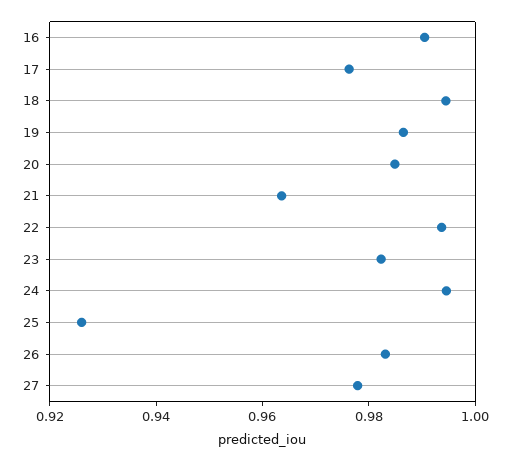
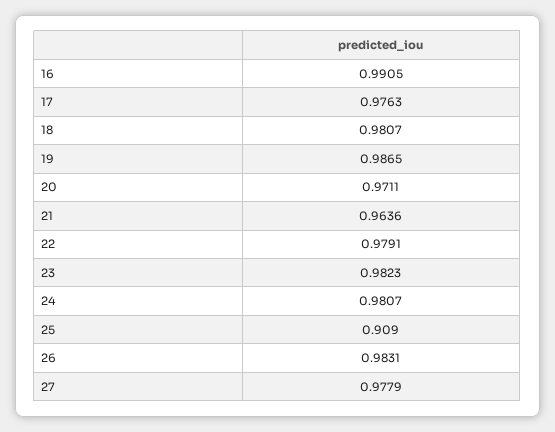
  {
    "16": 0.9905,
    "17": 0.9763,
-   "18": 0.995,
+   "18": 0.9807,
    "19": 0.9865,
-   "20": 0.985,
+   "20": 0.9711,
    "21": 0.9636,
-   "22": 0.995,
+   "22": 0.9791,
    "23": 0.9823,
-   "24": 0.995,
+   "24": 0.9807,
-   "25": 0.925,
+   "25": 0.909,
    "26": 0.9831,
    "27": 0.9779
  }

